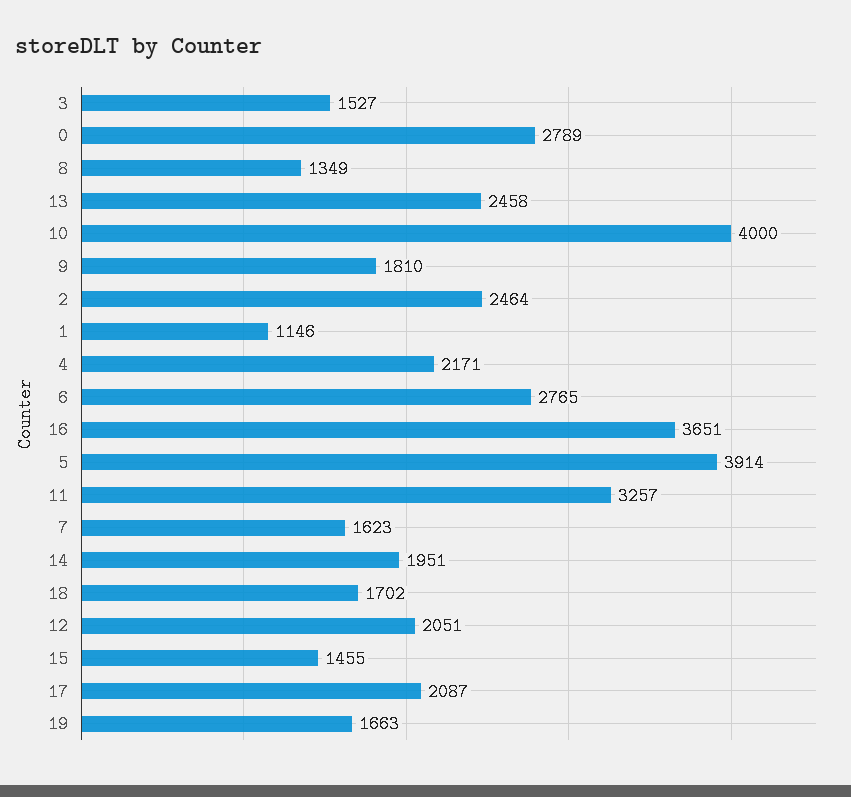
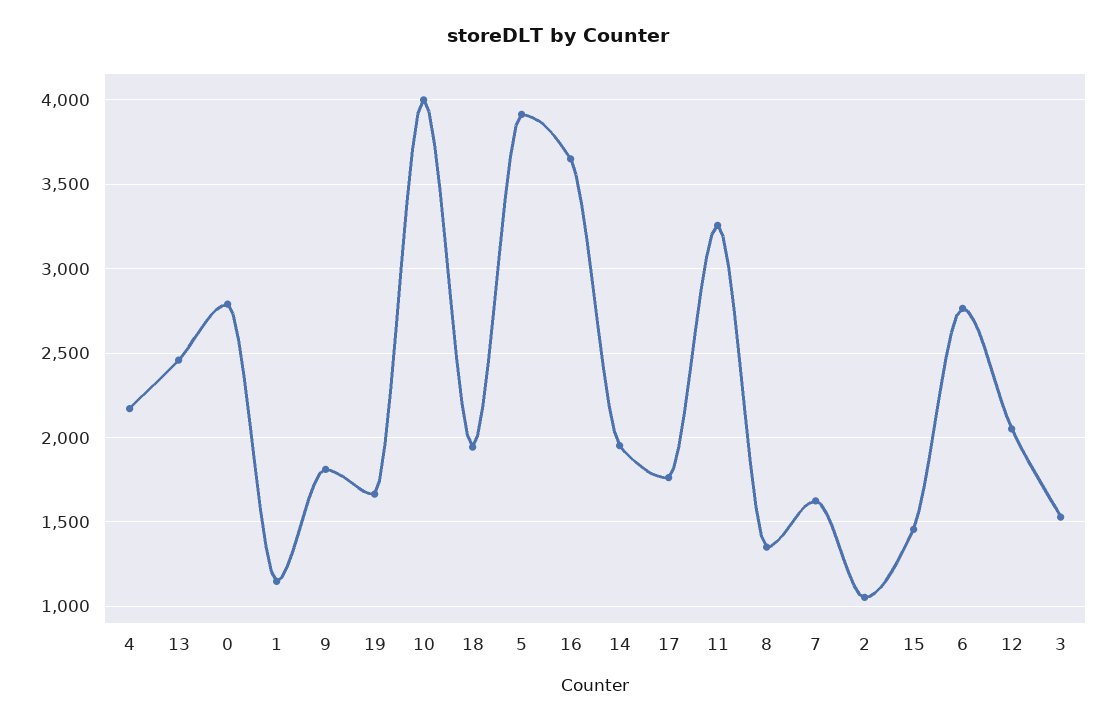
  {
    "3": 1527,
    "0": 2789,
    "8": 1349,
    "13": 2458,
    "10": 4000,
    "9": 1810,
-   "2": 2464,
+   "2": 1050,
    "1": 1146,
    "4": 2171,
    "6": 2765,
    "16": 3651,
    "5": 3914,
    "11": 3257,
    "7": 1623,
    "14": 1951,
-   "18": 1702,
+   "18": 1950,
    "12": 2051,
    "15": 1455,
-   "17": 2087,
+   "17": 1750,
    "19": 1663
  }

